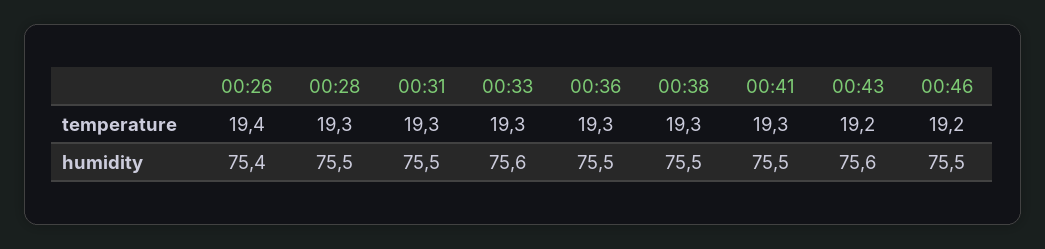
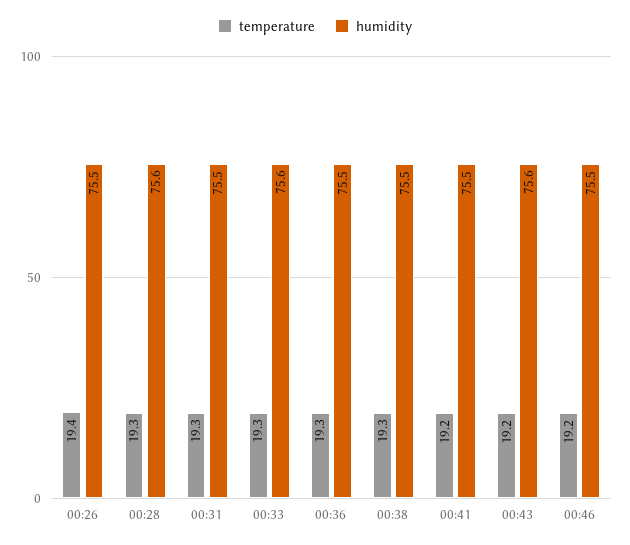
  {
    "temperature": {
      "00:26": 19.4,
      "00:28": 19.3,
      "00:31": 19.3,
      "00:33": 19.3,
      "00:36": 19.3,
      "00:38": 19.3,
-     "00:41": 19.3,
+     "00:41": 19.2,
      "00:43": 19.2,
      "00:46": 19.2
    },
    "humidity": {
-     "00:26": 75.4,
+     "00:26": 75.5,
-     "00:28": 75.5,
+     "00:28": 75.6,
      "00:31": 75.5,
      "00:33": 75.6,
      "00:36": 75.5,
      "00:38": 75.5,
      "00:41": 75.5,
      "00:43": 75.6,
      "00:46": 75.5
    }
  }

